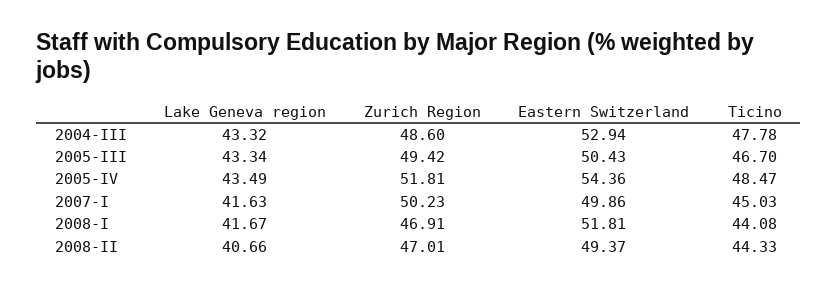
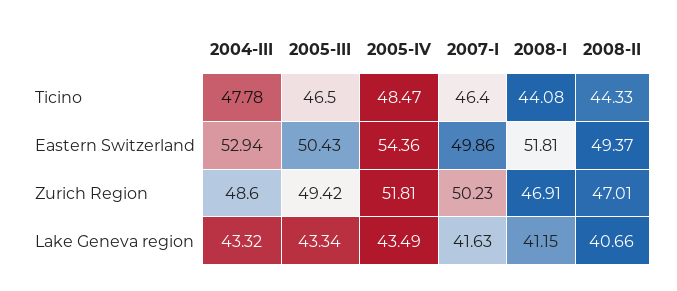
  {
    "Lake Geneva region": {
      "2004-III": 43.32,
      "2005-III": 43.34,
      "2005-IV": 43.49,
      "2007-I": 41.63,
-     "2008-I": 41.67,
+     "2008-I": 41.15,
      "2008-II": 40.66
    },
    "Zurich Region": {
      "2004-III": 48.6,
      "2005-III": 49.42,
      "2005-IV": 51.81,
      "2007-I": 50.23,
      "2008-I": 46.91,
      "2008-II": 47.01
    },
    "Eastern Switzerland": {
      "2004-III": 52.94,
      "2005-III": 50.43,
      "2005-IV": 54.36,
      "2007-I": 49.86,
      "2008-I": 51.81,
      "2008-II": 49.37
    },
    "Ticino": {
      "2004-III": 47.78,
-     "2005-III": 46.7,
+     "2005-III": 46.5,
      "2005-IV": 48.47,
-     "2007-I": 45.03,
+     "2007-I": 46.4,
      "2008-I": 44.08,
      "2008-II": 44.33
    }
  }

